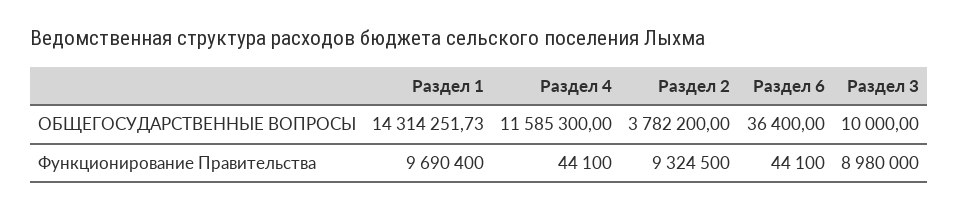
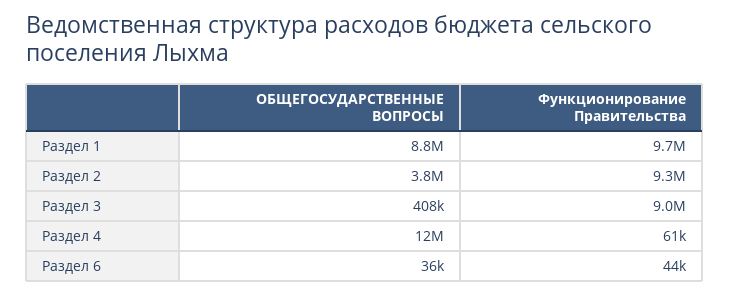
  {
    "Раздел 1": {
-     "ОБЩЕГОСУДАРСТВЕННЫЕ ВОПРОСЫ": 14314251.73,
+     "ОБЩЕГОСУДАРСТВЕННЫЕ ВОПРОСЫ": 8800000,
      "Функционирование Правительства": 9690400
    },
    "Раздел 4": {
      "ОБЩЕГОСУДАРСТВЕННЫЕ ВОПРОСЫ": 11585300,
-     "Функционирование Правительства": 44100
+     "Функционирование Правительства": 61000
    },
    "Раздел 2": {
      "ОБЩЕГОСУДАРСТВЕННЫЕ ВОПРОСЫ": 3782200,
      "Функционирование Правительства": 9324500
    },
    "Раздел 6": {
      "ОБЩЕГОСУДАРСТВЕННЫЕ ВОПРОСЫ": 36400,
      "Функционирование Правительства": 44100
    },
    "Раздел 3": {
-     "ОБЩЕГОСУДАРСТВЕННЫЕ ВОПРОСЫ": 10000,
+     "ОБЩЕГОСУДАРСТВЕННЫЕ ВОПРОСЫ": 408000,
      "Функционирование Правительства": 8980000
    }
  }

